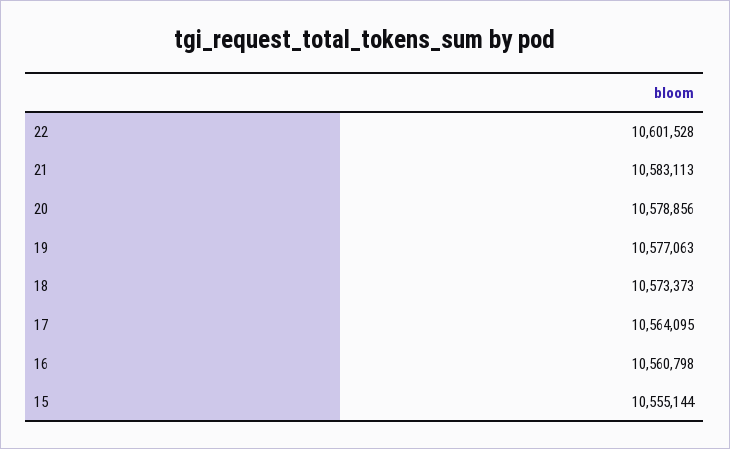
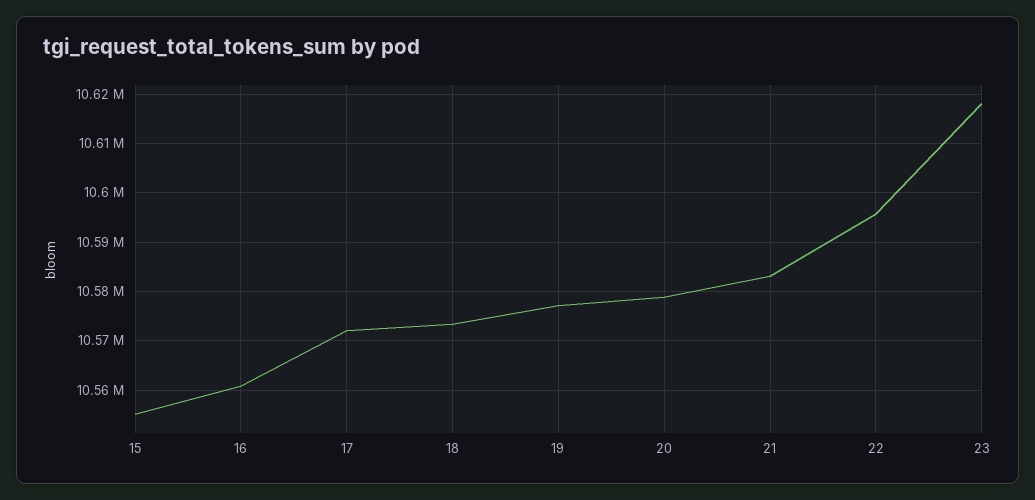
  {
-   "22": 10601528,
+   "22": 10596000,
    "21": 10583113,
    "20": 10578856,
    "19": 10577063,
    "18": 10573373,
-   "17": 10564095,
+   "17": 10572000,
    "16": 10560798,
-   "15": 10555144
+   "15": 10555144,
+   "23": 10618000
  }

